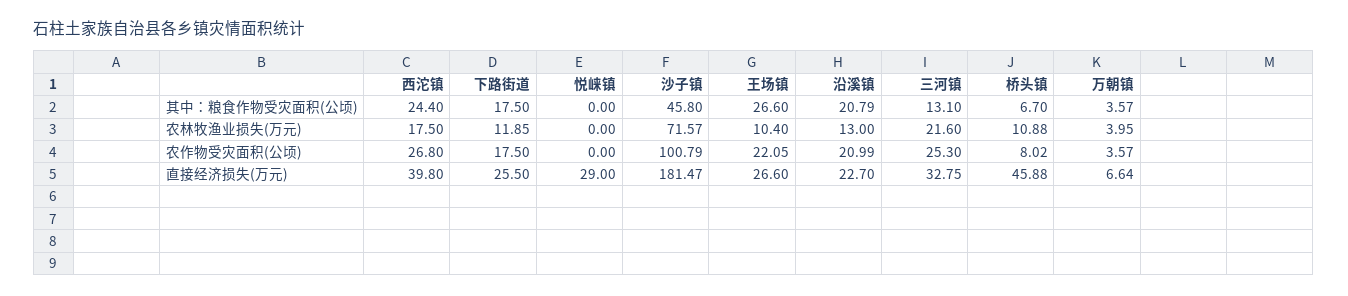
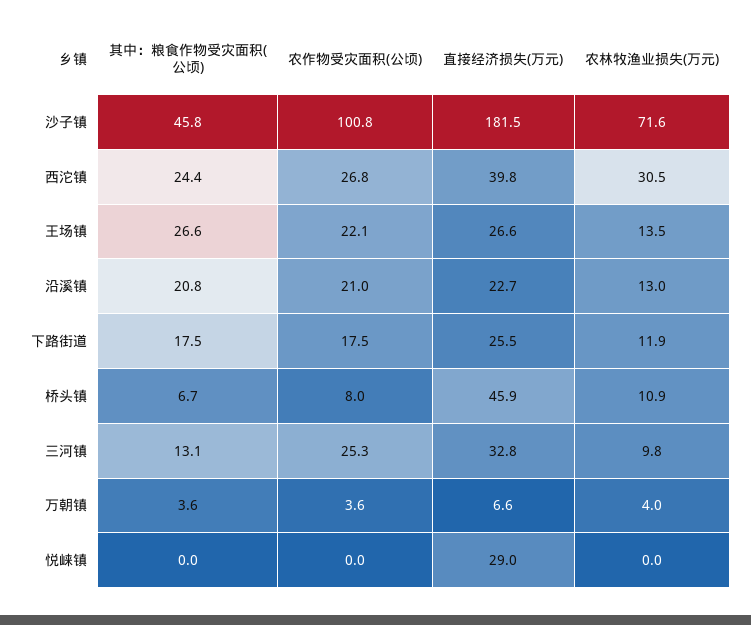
  {
    "西沱镇": {
      "其中：粮食作物受灾面积(公顷)": 24.4,
-     "农林牧渔业损失(万元)": 17.5,
+     "农林牧渔业损失(万元)": 30.5,
      "农作物受灾面积(公顷)": 26.8,
      "直接经济损失(万元)": 39.8
    },
    "下路街道": {
      "其中：粮食作物受灾面积(公顷)": 17.5,
      "农林牧渔业损失(万元)": 11.85,
      "农作物受灾面积(公顷)": 17.5,
      "直接经济损失(万元)": 25.5
    },
    "悦崃镇": {
      "其中：粮食作物受灾面积(公顷)": 0,
      "农林牧渔业损失(万元)": 0,
      "农作物受灾面积(公顷)": 0,
      "直接经济损失(万元)": 29
    },
    "沙子镇": {
      "其中：粮食作物受灾面积(公顷)": 45.8,
      "农林牧渔业损失(万元)": 71.57,
      "农作物受灾面积(公顷)": 100.79,
      "直接经济损失(万元)": 181.47
    },
    "王场镇": {
      "其中：粮食作物受灾面积(公顷)": 26.6,
-     "农林牧渔业损失(万元)": 10.4,
+     "农林牧渔业损失(万元)": 13.5,
      "农作物受灾面积(公顷)": 22.05,
      "直接经济损失(万元)": 26.6
    },
    "沿溪镇": {
      "其中：粮食作物受灾面积(公顷)": 20.79,
      "农林牧渔业损失(万元)": 13,
      "农作物受灾面积(公顷)": 20.99,
      "直接经济损失(万元)": 22.7
    },
    "三河镇": {
      "其中：粮食作物受灾面积(公顷)": 13.1,
-     "农林牧渔业损失(万元)": 21.6,
+     "农林牧渔业损失(万元)": 9.8,
      "农作物受灾面积(公顷)": 25.3,
      "直接经济损失(万元)": 32.75
    },
    "桥头镇": {
      "其中：粮食作物受灾面积(公顷)": 6.7,
      "农林牧渔业损失(万元)": 10.88,
      "农作物受灾面积(公顷)": 8.02,
      "直接经济损失(万元)": 45.88
    },
    "万朝镇": {
      "其中：粮食作物受灾面积(公顷)": 3.57,
      "农林牧渔业损失(万元)": 3.95,
      "农作物受灾面积(公顷)": 3.57,
      "直接经济损失(万元)": 6.64
    }
  }

